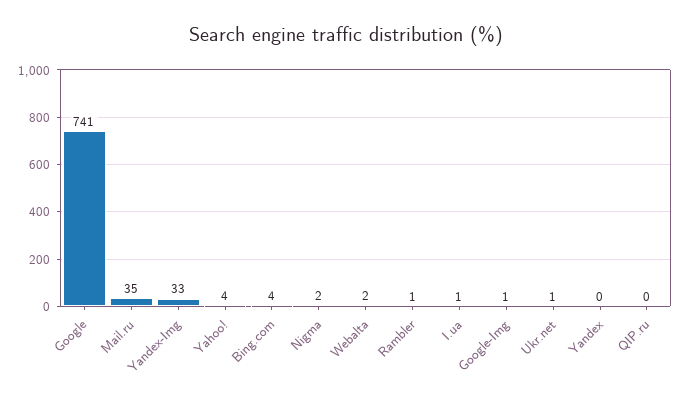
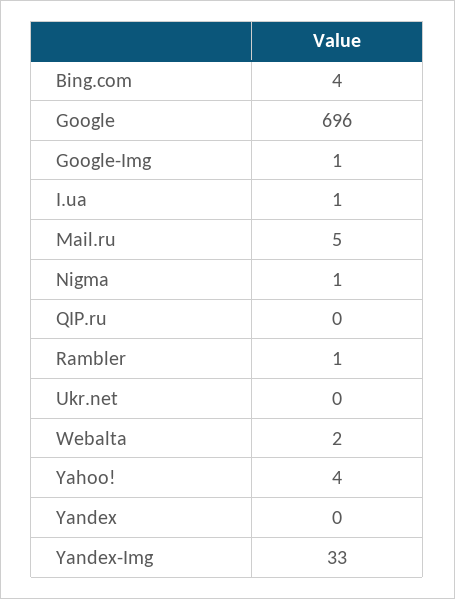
  {
-   "Google": 741,
+   "Google": 696,
-   "Mail.ru": 35,
+   "Mail.ru": 5,
    "Yandex-Img": 33,
    "Yahoo!": 4,
    "Bing.com": 4,
-   "Nigma": 2,
+   "Nigma": 1,
    "Webalta": 2,
    "Rambler": 1,
    "I.ua": 1,
    "Google-Img": 1,
-   "Ukr.net": 1,
+   "Ukr.net": 0,
    "Yandex": 0,
    "QIP.ru": 0
  }

